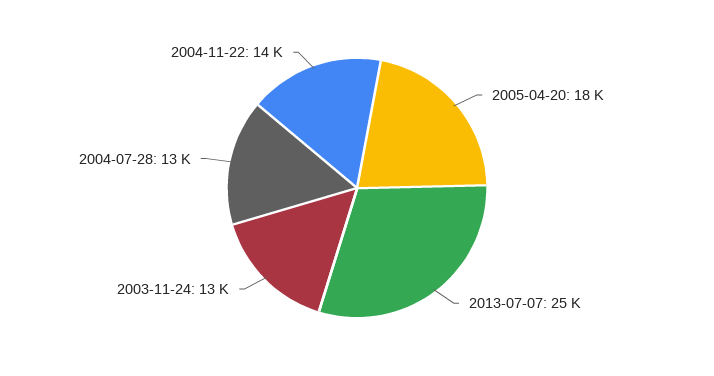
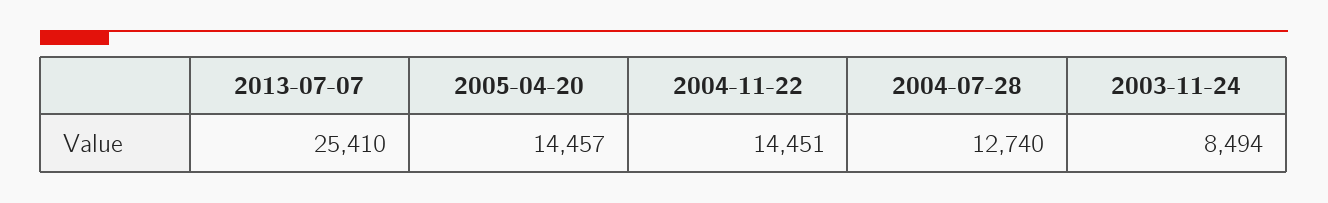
  {
-   "2005-04-20": 18000,
+   "2005-04-20": 14457,
    "2013-07-07": 25410,
-   "2003-11-24": 13000,
+   "2003-11-24": 8494,
    "2004-07-28": 12740,
    "2004-11-22": 14451
  }

